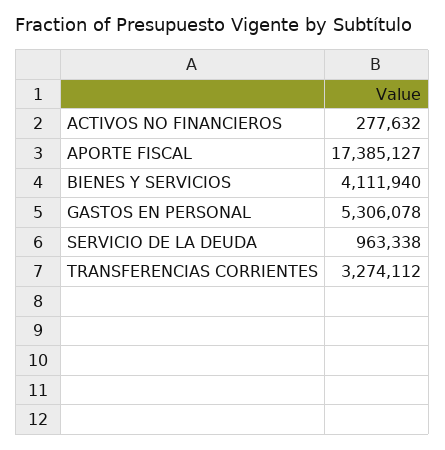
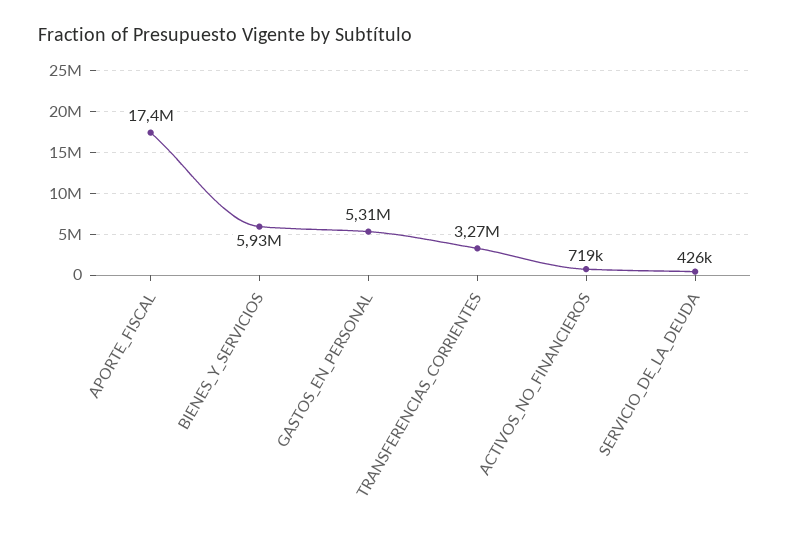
  {
-   "ACTIVOS NO FINANCIEROS": 277632,
+   "ACTIVOS NO FINANCIEROS": 719000,
    "APORTE FISCAL": 17385127,
-   "BIENES Y SERVICIOS": 4111940,
+   "BIENES Y SERVICIOS": 5930000,
    "GASTOS EN PERSONAL": 5306078,
-   "SERVICIO DE LA DEUDA": 963338,
+   "SERVICIO DE LA DEUDA": 426000,
    "TRANSFERENCIAS CORRIENTES": 3274112
  }

